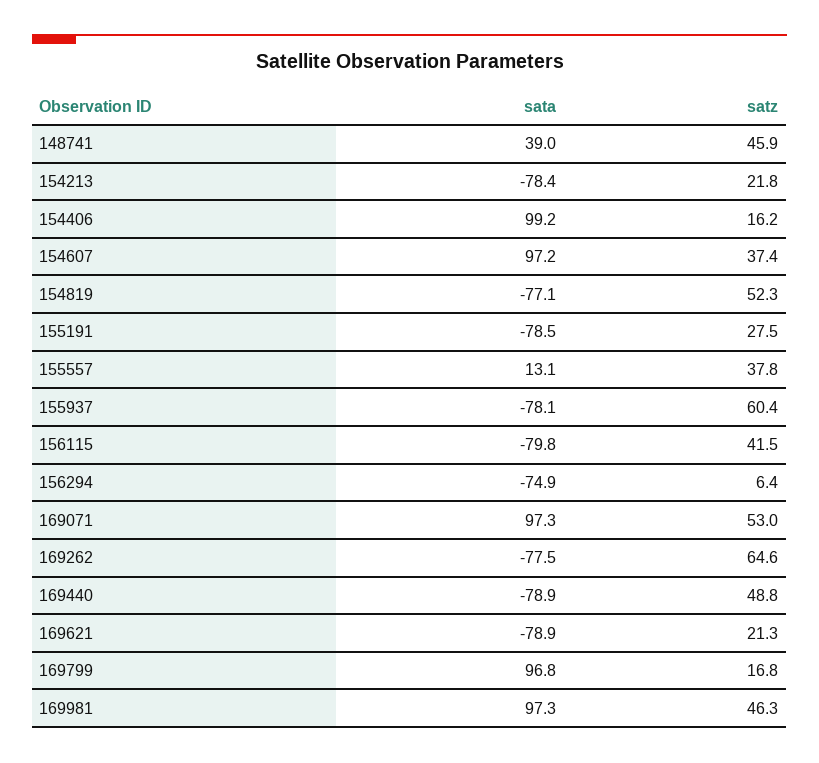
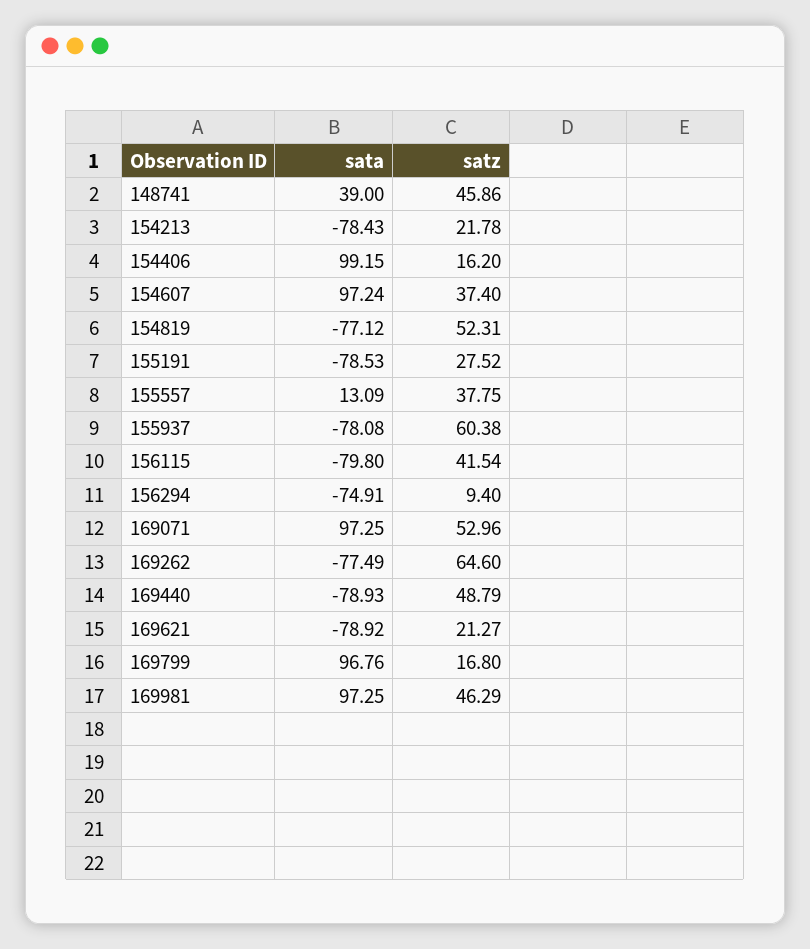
  {
    "sata": {
      "148741": 39,
      "154213": -78.43,
      "154406": 99.15,
      "154607": 97.24,
      "154819": -77.12,
      "155191": -78.53,
      "155557": 13.09,
      "155937": -78.08,
      "156115": -79.8,
      "156294": -74.91,
      "169071": 97.25,
      "169262": -77.49,
      "169440": -78.93,
      "169621": -78.92,
      "169799": 96.76,
      "169981": 97.25
    },
    "satz": {
      "148741": 45.86,
      "154213": 21.78,
      "154406": 16.2,
      "154607": 37.4,
      "154819": 52.31,
      "155191": 27.52,
      "155557": 37.75,
      "155937": 60.38,
      "156115": 41.54,
-     "156294": 6.4,
+     "156294": 9.4,
      "169071": 52.96,
      "169262": 64.6,
      "169440": 48.79,
      "169621": 21.27,
      "169799": 16.8,
      "169981": 46.29
    }
  }

